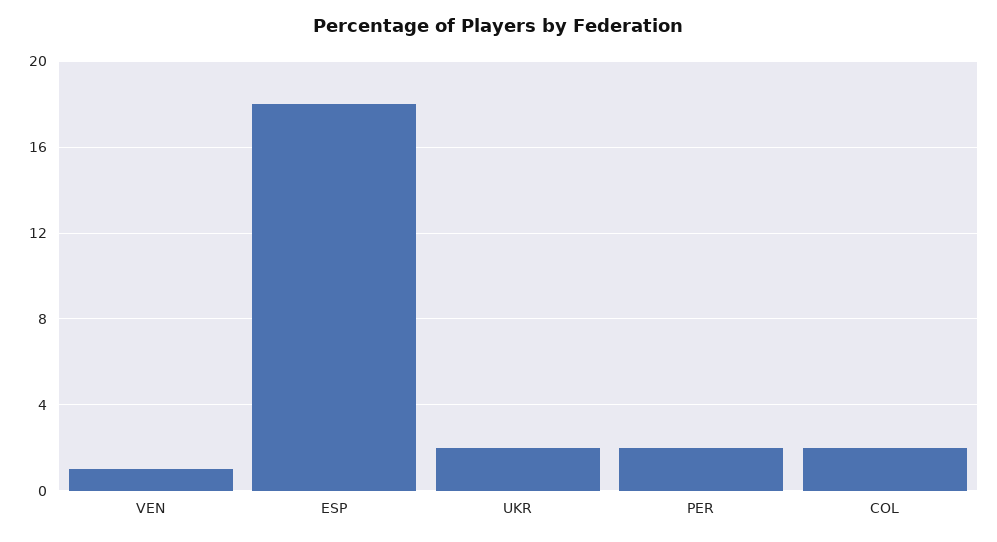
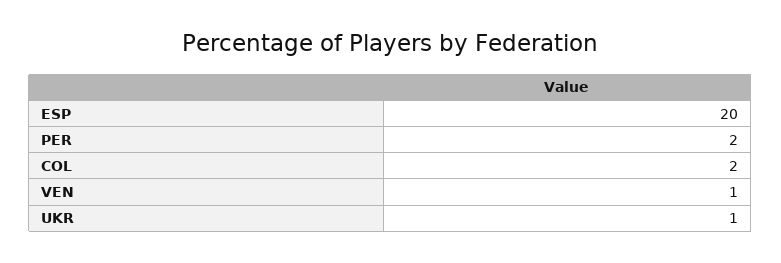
  {
    "VEN": 1,
-   "ESP": 18,
+   "ESP": 20,
-   "UKR": 2,
+   "UKR": 1,
    "PER": 2,
    "COL": 2
  }

